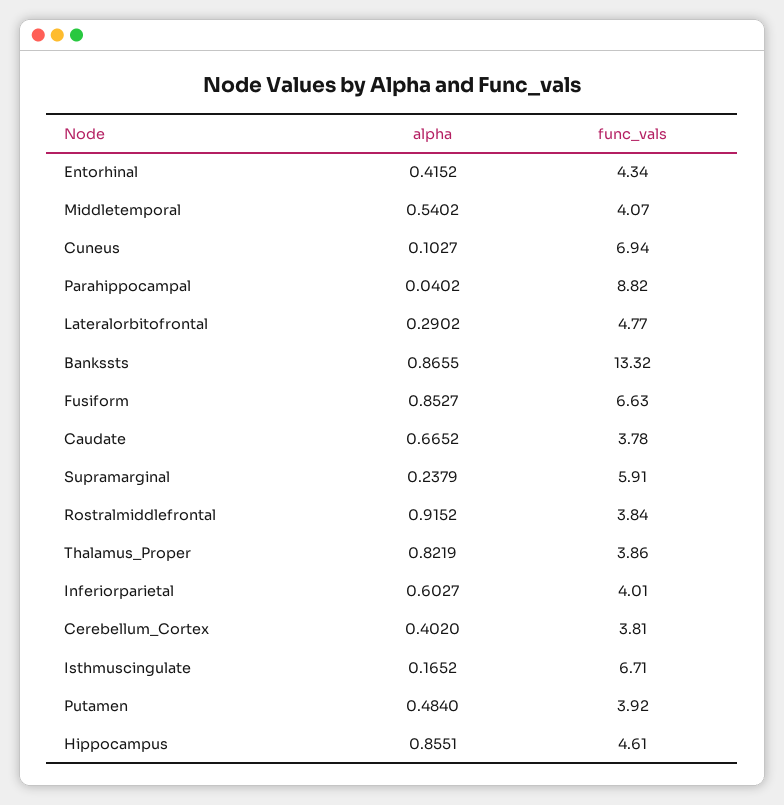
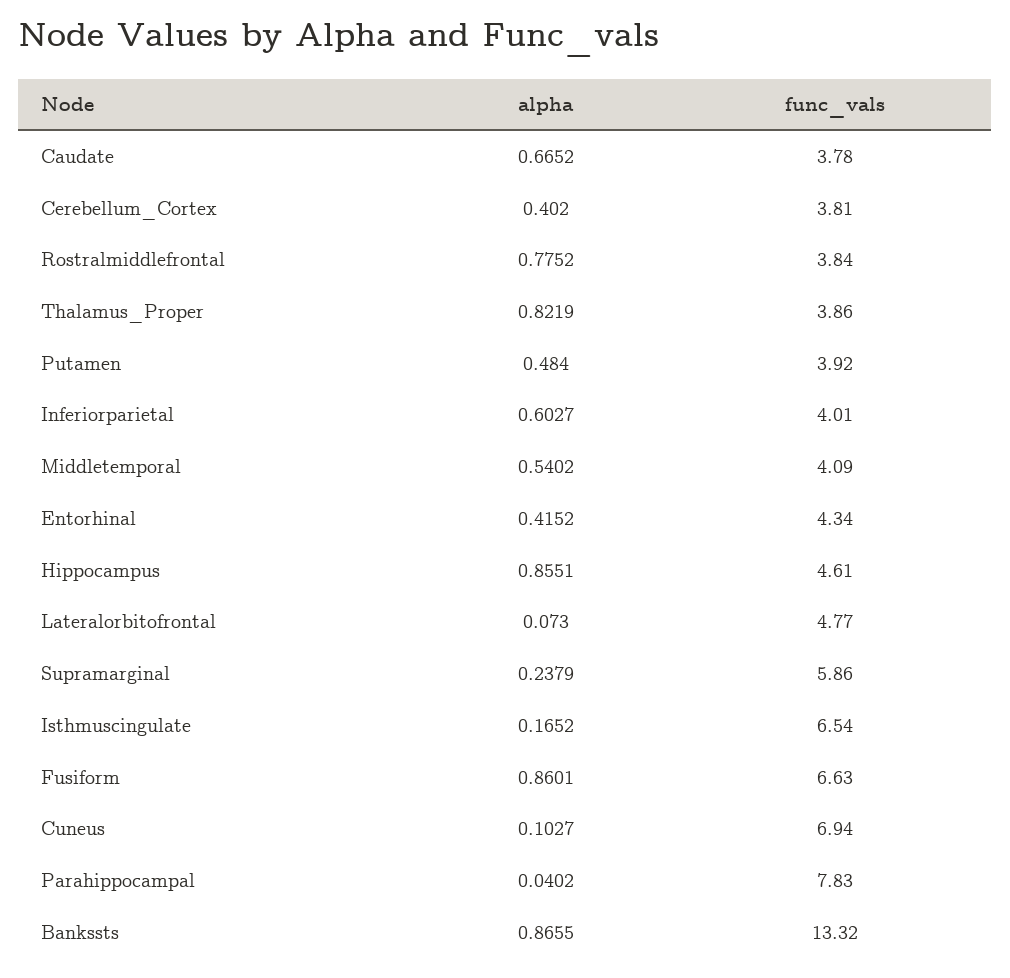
  {
    "alpha": {
      "Entorhinal": 0.4152,
      "Middletemporal": 0.5402,
      "Cuneus": 0.1027,
      "Parahippocampal": 0.0402,
-     "Lateralorbitofrontal": 0.2902,
+     "Lateralorbitofrontal": 0.073,
      "Bankssts": 0.8655,
-     "Fusiform": 0.8527,
+     "Fusiform": 0.8601,
      "Caudate": 0.6652,
      "Supramarginal": 0.2379,
-     "Rostralmiddlefrontal": 0.9152,
+     "Rostralmiddlefrontal": 0.7752,
      "Thalamus_Proper": 0.8219,
      "Inferiorparietal": 0.6027,
      "Cerebellum_Cortex": 0.402,
      "Isthmuscingulate": 0.1652,
      "Putamen": 0.484,
      "Hippocampus": 0.8551
    },
    "func_vals": {
      "Entorhinal": 4.34,
-     "Middletemporal": 4.07,
+     "Middletemporal": 4.09,
      "Cuneus": 6.94,
-     "Parahippocampal": 8.82,
+     "Parahippocampal": 7.83,
      "Lateralorbitofrontal": 4.77,
      "Bankssts": 13.32,
      "Fusiform": 6.63,
      "Caudate": 3.78,
-     "Supramarginal": 5.91,
+     "Supramarginal": 5.86,
      "Rostralmiddlefrontal": 3.84,
      "Thalamus_Proper": 3.86,
      "Inferiorparietal": 4.01,
      "Cerebellum_Cortex": 3.81,
-     "Isthmuscingulate": 6.71,
+     "Isthmuscingulate": 6.54,
      "Putamen": 3.92,
      "Hippocampus": 4.61
    }
  }

